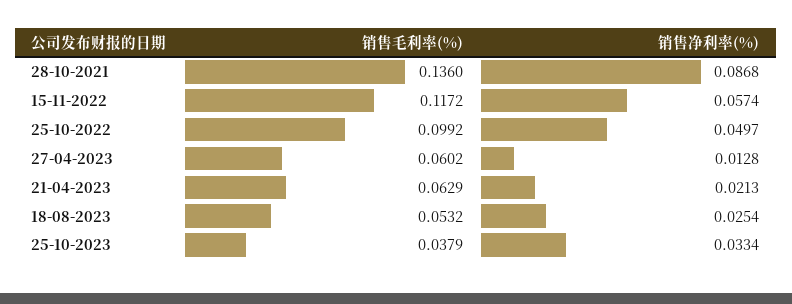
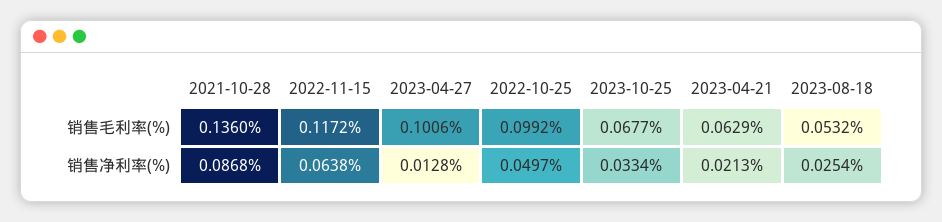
  {
    "销售毛利率(%)": {
      "28-10-2021": 0.136,
      "15-11-2022": 0.1172,
      "25-10-2022": 0.0992,
-     "27-04-2023": 0.0602,
+     "27-04-2023": 0.1006,
      "21-04-2023": 0.0629,
      "18-08-2023": 0.0532,
-     "25-10-2023": 0.0379
+     "25-10-2023": 0.0677
    },
    "销售净利率(%)": {
      "28-10-2021": 0.0868,
-     "15-11-2022": 0.0574,
+     "15-11-2022": 0.0638,
      "25-10-2022": 0.0497,
      "27-04-2023": 0.0128,
      "21-04-2023": 0.0213,
      "18-08-2023": 0.0254,
      "25-10-2023": 0.0334
    }
  }

